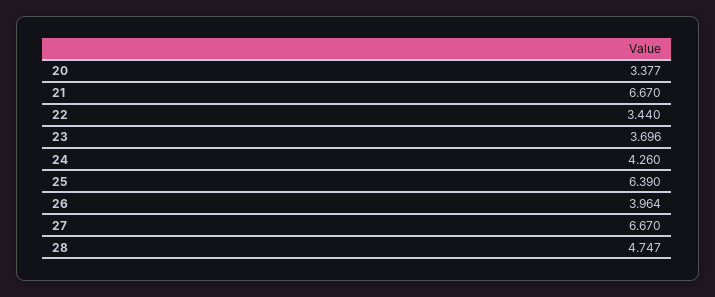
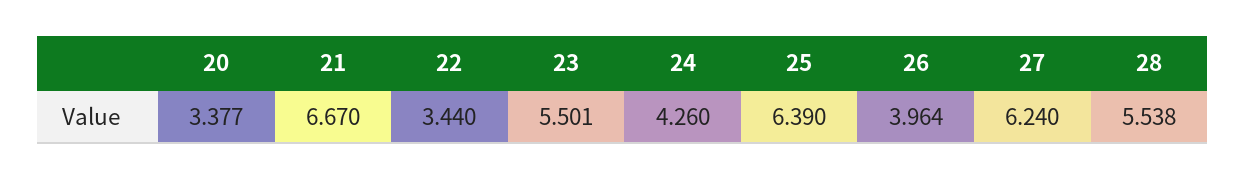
  {
    "20": 3.377,
    "21": 6.67,
    "22": 3.44,
-   "23": 3.696,
+   "23": 5.501,
    "24": 4.26,
    "25": 6.39,
    "26": 3.964,
-   "27": 6.67,
+   "27": 6.24,
-   "28": 4.747
+   "28": 5.538
  }

